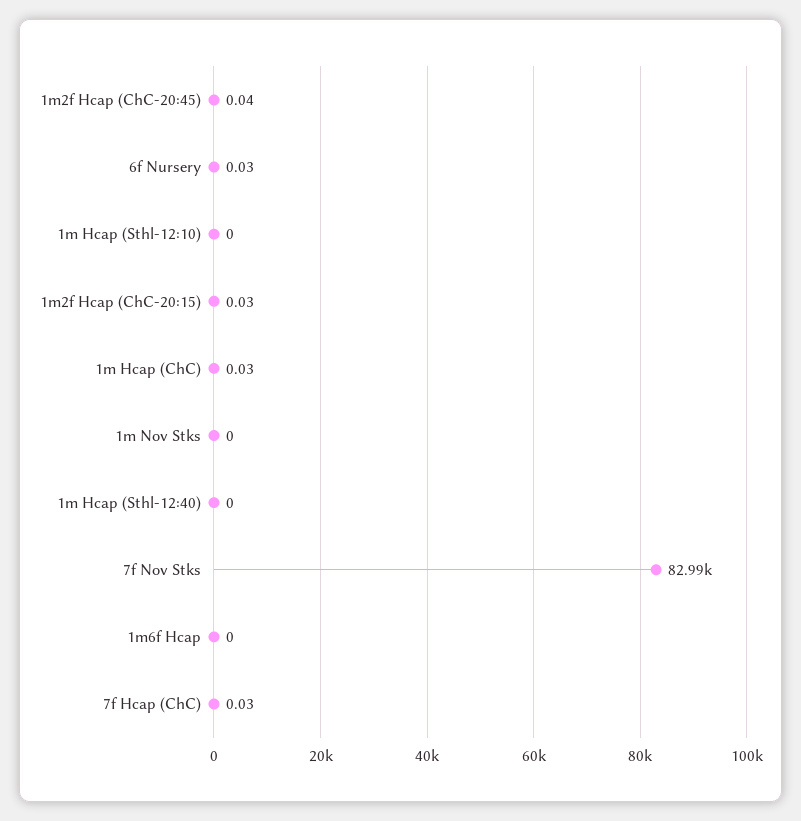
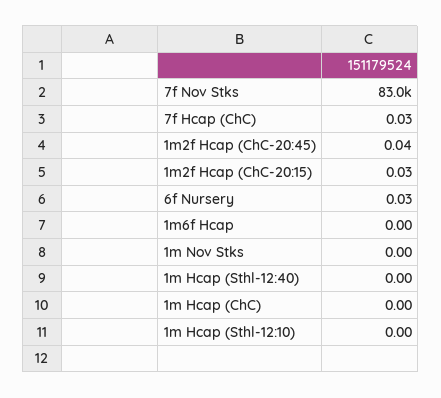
  {
    "1m2f Hcap (ChC-20:45)": 0.04,
    "6f Nursery": 0.03,
    "1m Hcap (Sthl-12:10)": 0,
    "1m2f Hcap (ChC-20:15)": 0.03,
-   "1m Hcap (ChC)": 0.03,
+   "1m Hcap (ChC)": 0,
    "1m Nov Stks": 0,
    "1m Hcap (Sthl-12:40)": 0,
    "7f Nov Stks": 82990,
    "1m6f Hcap": 0,
    "7f Hcap (ChC)": 0.03
  }

